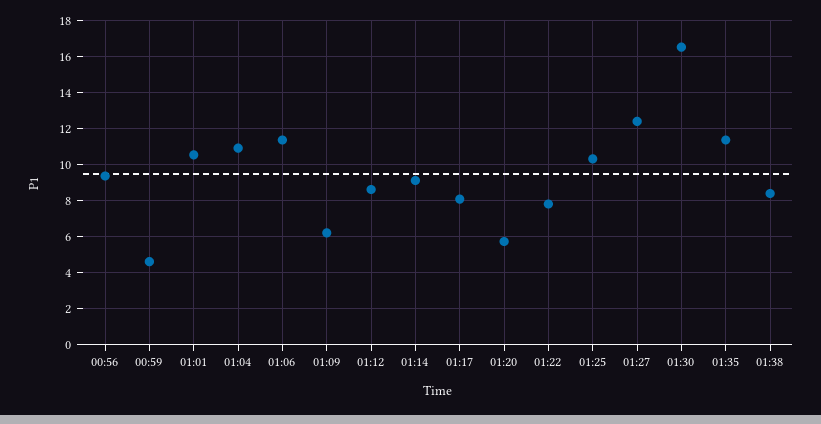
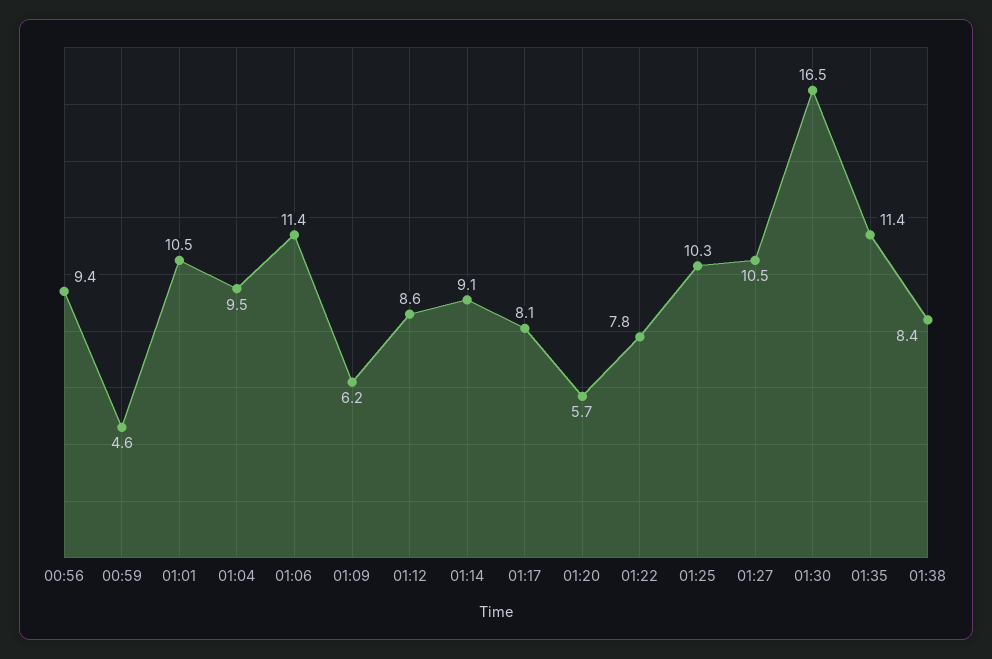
  {
    "00:56": 9.4,
    "00:59": 4.6,
    "01:01": 10.5,
-   "01:04": 11,
+   "01:04": 9.5,
    "01:06": 11.4,
    "01:09": 6.2,
    "01:12": 8.6,
    "01:14": 9.1,
    "01:17": 8.1,
    "01:20": 5.7,
    "01:22": 7.8,
    "01:25": 10.3,
-   "01:27": 12.5,
+   "01:27": 10.5,
    "01:30": 16.5,
    "01:35": 11.4,
    "01:38": 8.4
  }

